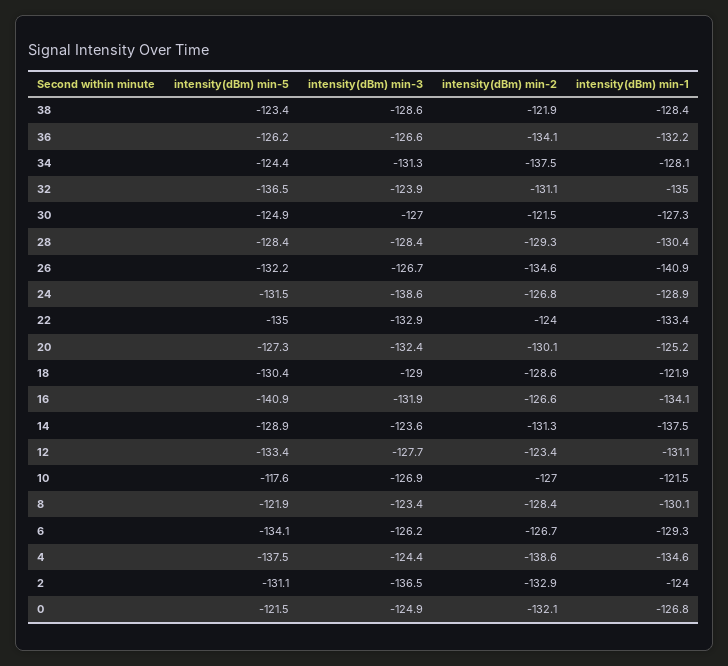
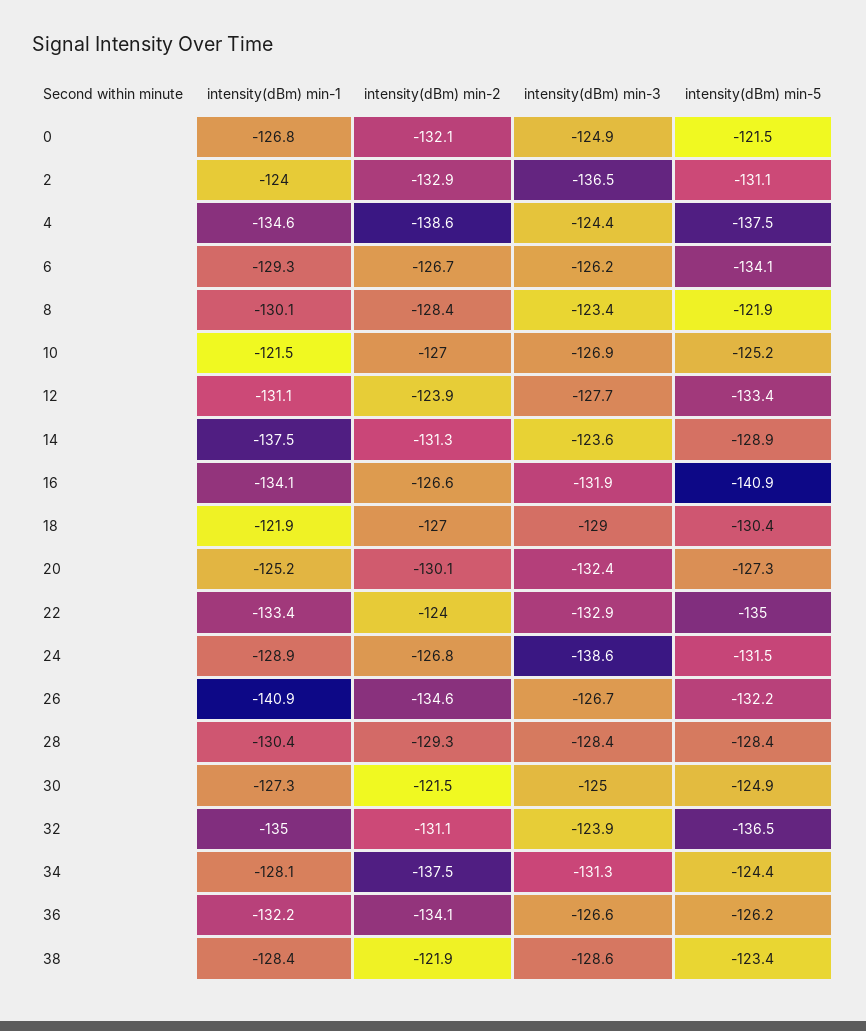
  {
    "intensity(dBm) min-5": {
      "38": -123.4,
      "36": -126.2,
      "34": -124.4,
      "32": -136.5,
      "30": -124.9,
      "28": -128.4,
      "26": -132.2,
      "24": -131.5,
      "22": -135,
      "20": -127.3,
      "18": -130.4,
      "16": -140.9,
      "14": -128.9,
      "12": -133.4,
-     "10": -117.6,
+     "10": -125.2,
      "8": -121.9,
      "6": -134.1,
      "4": -137.5,
      "2": -131.1,
      "0": -121.5
    },
    "intensity(dBm) min-3": {
      "38": -128.6,
      "36": -126.6,
      "34": -131.3,
      "32": -123.9,
-     "30": -127,
+     "30": -125,
      "28": -128.4,
      "26": -126.7,
      "24": -138.6,
      "22": -132.9,
      "20": -132.4,
      "18": -129,
      "16": -131.9,
      "14": -123.6,
      "12": -127.7,
      "10": -126.9,
      "8": -123.4,
      "6": -126.2,
      "4": -124.4,
      "2": -136.5,
      "0": -124.9
    },
    "intensity(dBm) min-2": {
      "38": -121.9,
      "36": -134.1,
      "34": -137.5,
      "32": -131.1,
      "30": -121.5,
      "28": -129.3,
      "26": -134.6,
      "24": -126.8,
      "22": -124,
      "20": -130.1,
-     "18": -128.6,
+     "18": -127,
      "16": -126.6,
      "14": -131.3,
-     "12": -123.4,
+     "12": -123.9,
      "10": -127,
      "8": -128.4,
      "6": -126.7,
      "4": -138.6,
      "2": -132.9,
      "0": -132.1
    },
    "intensity(dBm) min-1": {
      "38": -128.4,
      "36": -132.2,
      "34": -128.1,
      "32": -135,
      "30": -127.3,
      "28": -130.4,
      "26": -140.9,
      "24": -128.9,
      "22": -133.4,
      "20": -125.2,
      "18": -121.9,
      "16": -134.1,
      "14": -137.5,
      "12": -131.1,
      "10": -121.5,
      "8": -130.1,
      "6": -129.3,
      "4": -134.6,
      "2": -124,
      "0": -126.8
    }
  }

